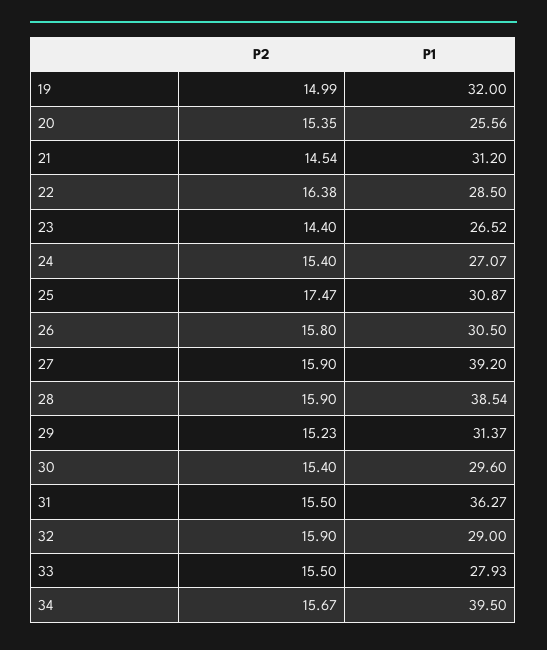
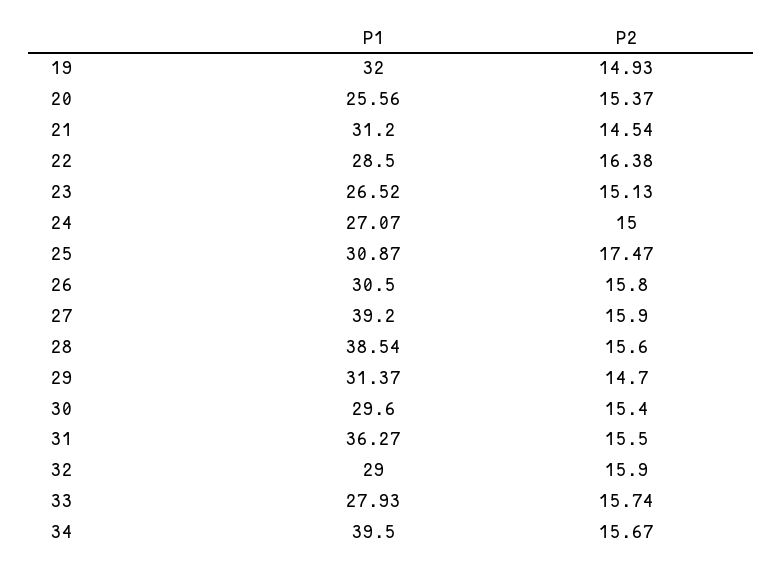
  {
    "P2": {
-     "19": 14.99,
+     "19": 14.93,
-     "20": 15.35,
+     "20": 15.37,
      "21": 14.54,
      "22": 16.38,
-     "23": 14.4,
+     "23": 15.13,
-     "24": 15.4,
+     "24": 15,
      "25": 17.47,
      "26": 15.8,
      "27": 15.9,
-     "28": 15.9,
+     "28": 15.6,
-     "29": 15.23,
+     "29": 14.7,
      "30": 15.4,
      "31": 15.5,
      "32": 15.9,
-     "33": 15.5,
+     "33": 15.74,
      "34": 15.67
    },
    "P1": {
      "19": 32,
      "20": 25.56,
      "21": 31.2,
      "22": 28.5,
      "23": 26.52,
      "24": 27.07,
      "25": 30.87,
      "26": 30.5,
      "27": 39.2,
      "28": 38.54,
      "29": 31.37,
      "30": 29.6,
      "31": 36.27,
      "32": 29,
      "33": 27.93,
      "34": 39.5
    }
  }

